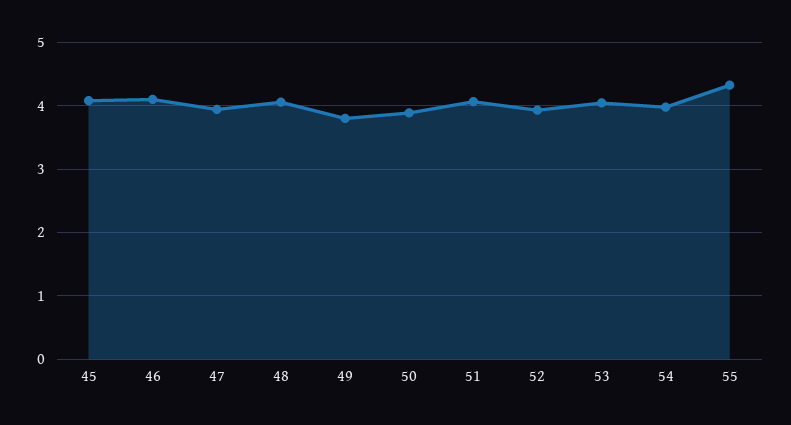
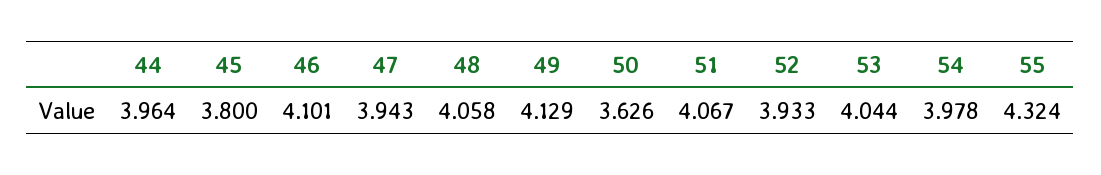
  {
-   "45": 4.1,
+   "45": 3.8,
    "46": 4.101,
    "47": 3.943,
    "48": 4.058,
-   "49": 3.8,
+   "49": 4.129,
-   "50": 3.9,
+   "50": 3.626,
    "51": 4.067,
    "52": 3.933,
    "53": 4.044,
    "54": 3.978,
-   "55": 4.324
+   "55": 4.324,
+   "44": 3.964
  }

